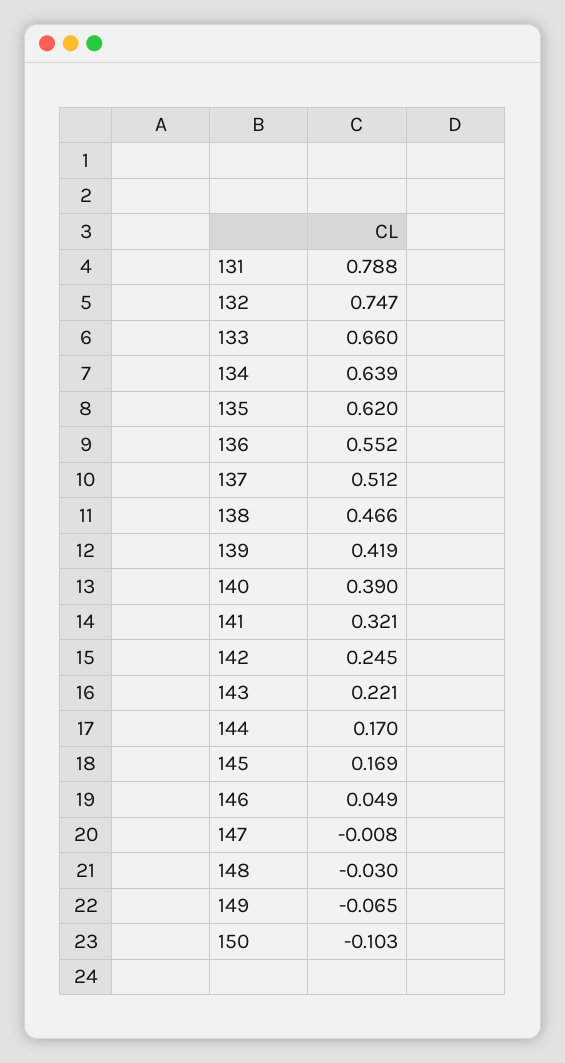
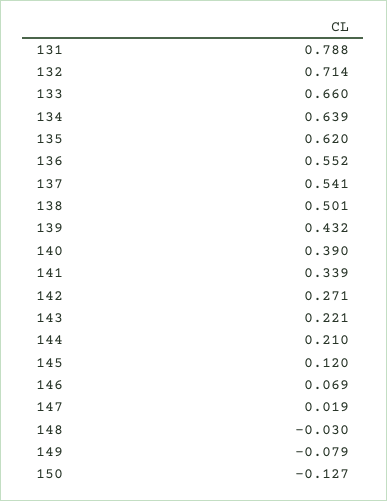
  {
    "131": 0.788,
-   "132": 0.747,
+   "132": 0.714,
    "133": 0.66,
    "134": 0.639,
    "135": 0.62,
    "136": 0.552,
-   "137": 0.512,
+   "137": 0.541,
-   "138": 0.466,
+   "138": 0.501,
-   "139": 0.419,
+   "139": 0.432,
    "140": 0.39,
-   "141": 0.321,
+   "141": 0.339,
-   "142": 0.245,
+   "142": 0.271,
    "143": 0.221,
-   "144": 0.17,
+   "144": 0.21,
-   "145": 0.169,
+   "145": 0.12,
-   "146": 0.049,
+   "146": 0.069,
-   "147": -0.008,
+   "147": 0.019,
    "148": -0.03,
-   "149": -0.065,
+   "149": -0.079,
-   "150": -0.103
+   "150": -0.127
  }

